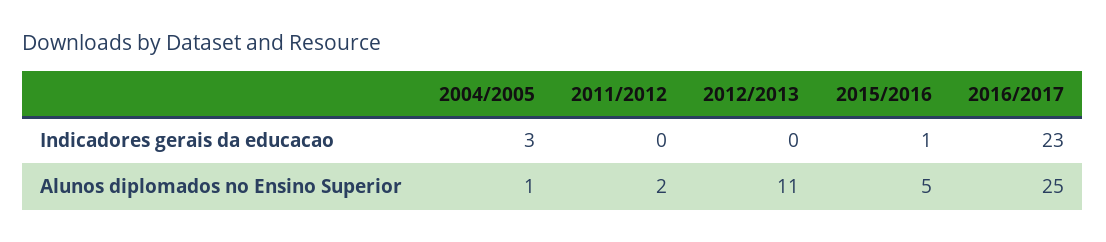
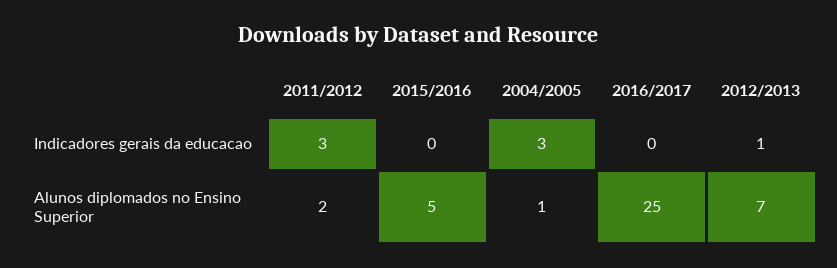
  {
    "2004/2005": {
      "Indicadores gerais da educacao": 3,
      "Alunos diplomados no Ensino Superior": 1
    },
    "2011/2012": {
-     "Indicadores gerais da educacao": 0,
+     "Indicadores gerais da educacao": 3,
      "Alunos diplomados no Ensino Superior": 2
    },
    "2012/2013": {
-     "Indicadores gerais da educacao": 0,
+     "Indicadores gerais da educacao": 1,
-     "Alunos diplomados no Ensino Superior": 11
+     "Alunos diplomados no Ensino Superior": 7
    },
    "2015/2016": {
-     "Indicadores gerais da educacao": 1,
+     "Indicadores gerais da educacao": 0,
      "Alunos diplomados no Ensino Superior": 5
    },
    "2016/2017": {
-     "Indicadores gerais da educacao": 23,
+     "Indicadores gerais da educacao": 0,
      "Alunos diplomados no Ensino Superior": 25
    }
  }

